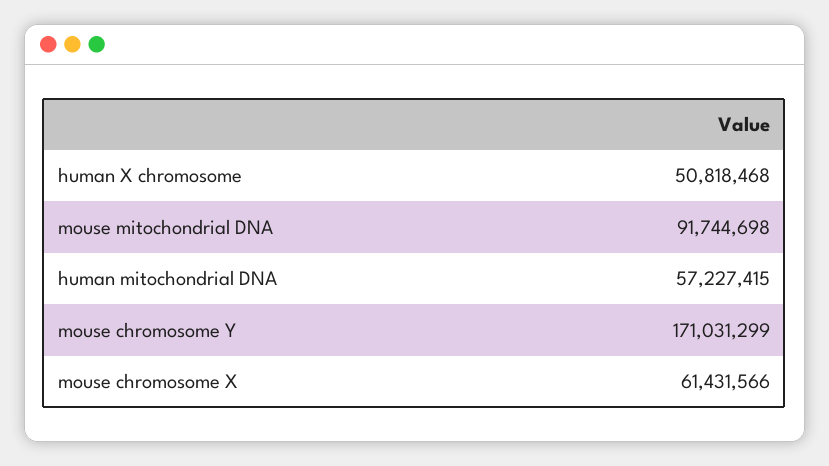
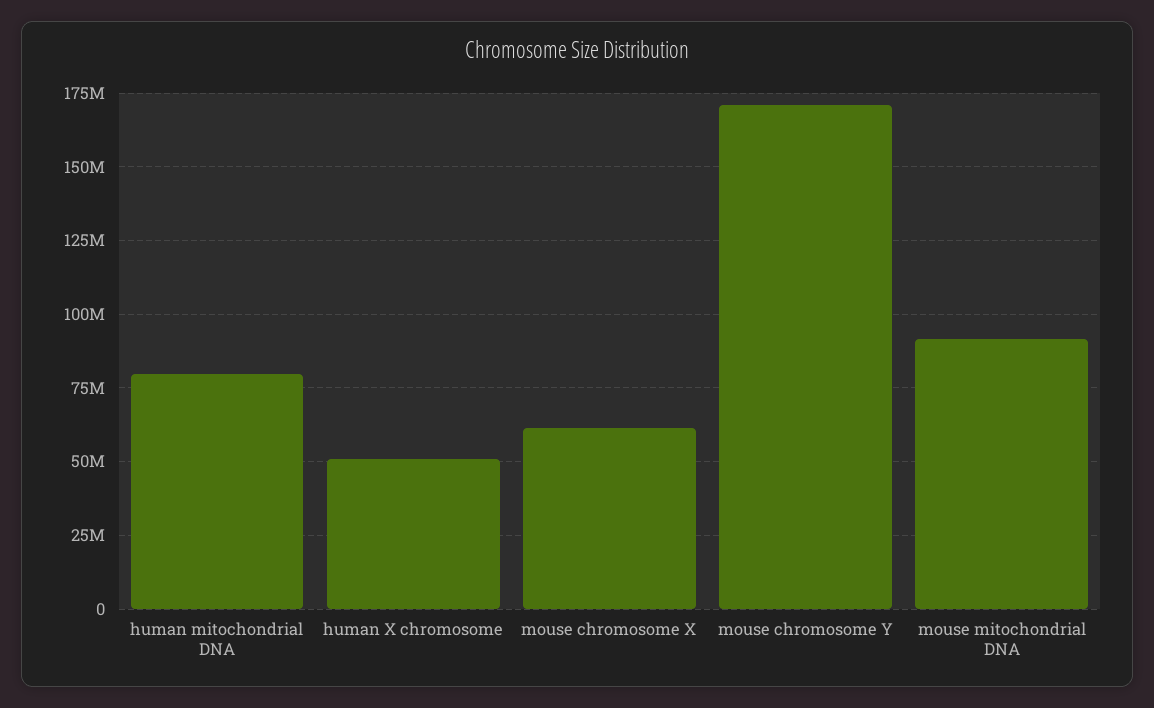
  {
    "human X chromosome": 50818468,
    "mouse mitochondrial DNA": 91744698,
-   "human mitochondrial DNA": 57227415,
+   "human mitochondrial DNA": 80000000,
    "mouse chromosome Y": 171031299,
    "mouse chromosome X": 61431566
  }

